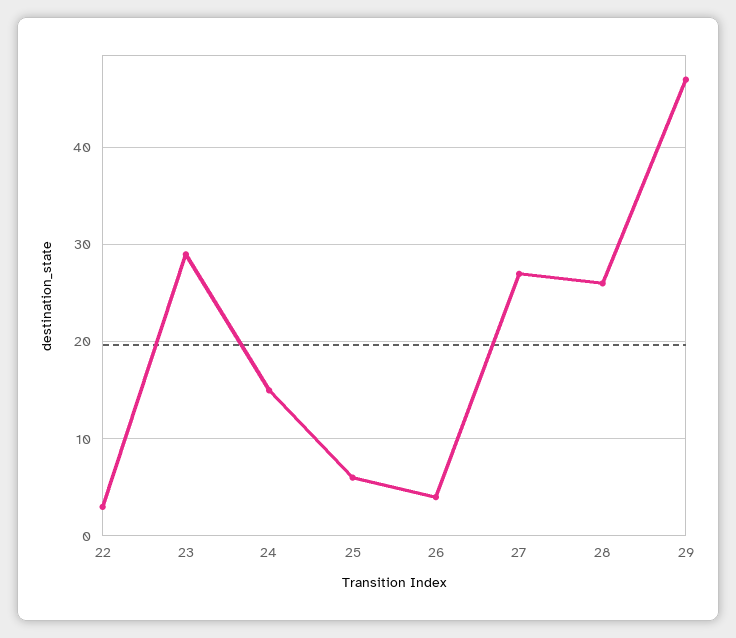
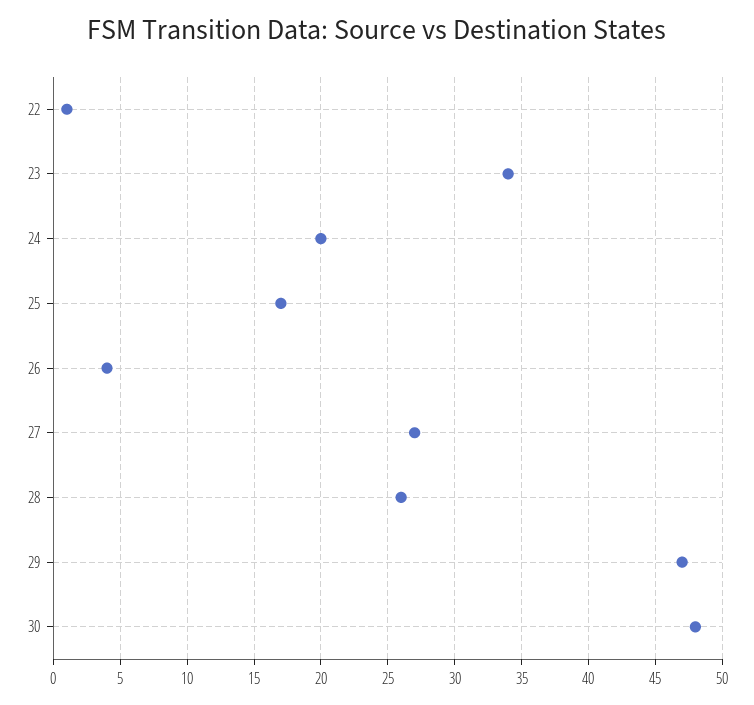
  {
-   "22": 3,
+   "22": 1,
-   "23": 29,
+   "23": 34,
-   "24": 15,
+   "24": 20,
-   "25": 6,
+   "25": 17,
    "26": 4,
    "27": 27,
    "28": 26,
-   "29": 47
+   "29": 47,
+   "30": 48
  }

